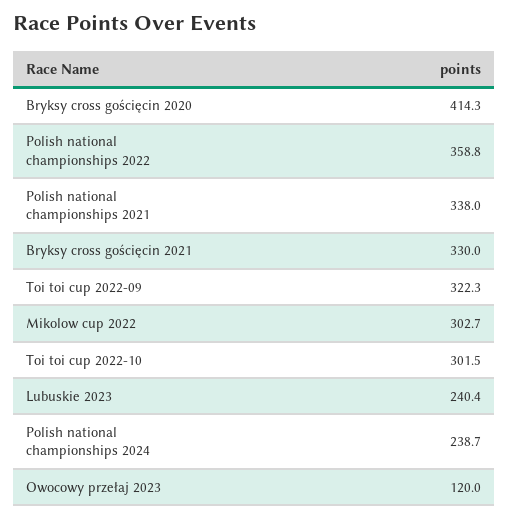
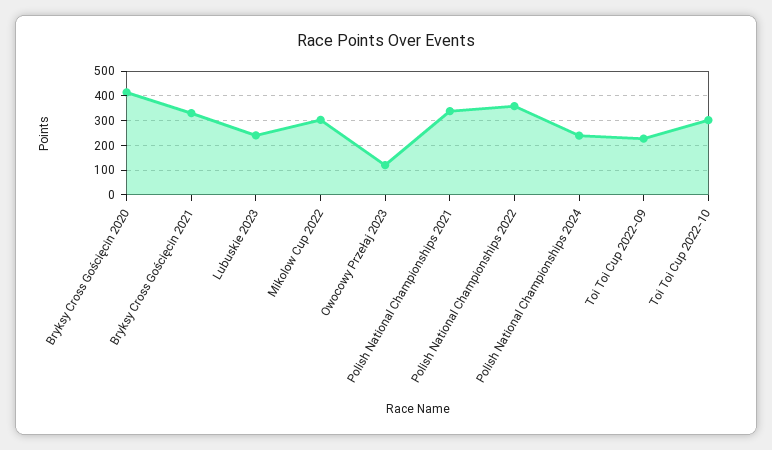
  {
    "Bryksy cross gościęcin 2020": 414.3,
    "Polish national championships 2022": 358.8,
    "Polish national championships 2021": 338,
    "Bryksy cross gościęcin 2021": 330,
-   "Toi toi cup 2022-09": 322.3,
+   "Toi toi cup 2022-09": 225,
    "Mikolow cup 2022": 302.7,
    "Toi toi cup 2022-10": 301.5,
    "Lubuskie 2023": 240.4,
    "Polish national championships 2024": 238.7,
    "Owocowy przełaj 2023": 120
  }

